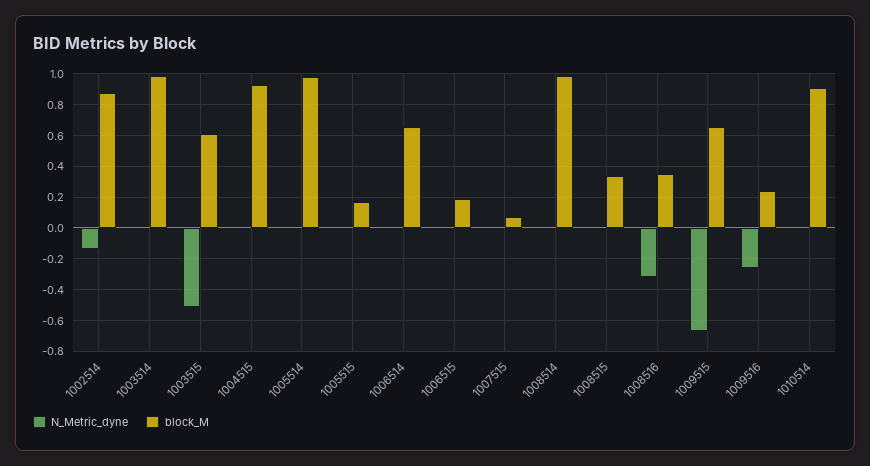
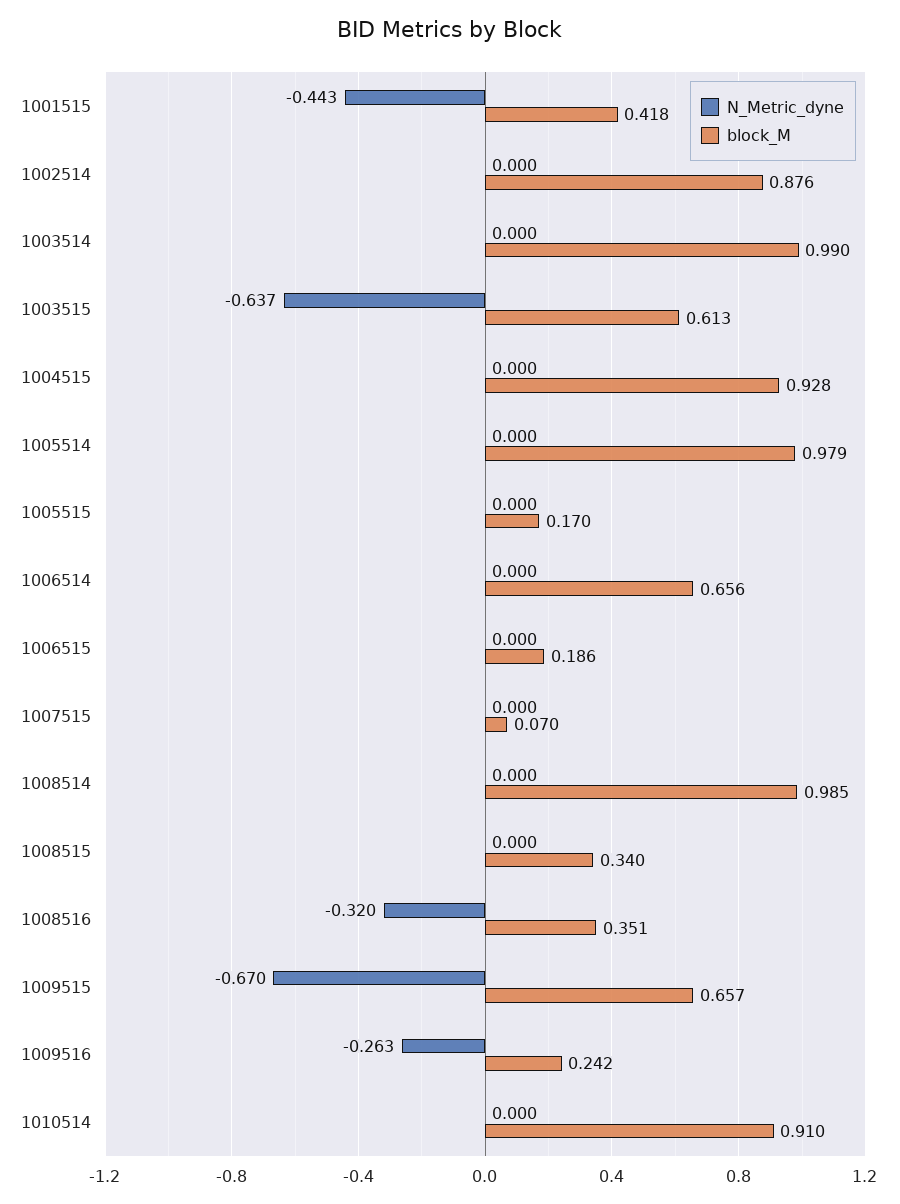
  {
    "N_Metric_dyne": {
-     "1002514": -0.15,
+     "1002514": 0,
      "1003514": 0,
-     "1003515": -0.5,
+     "1003515": -0.637,
      "1004515": 0,
      "1005514": 0,
      "1005515": 0,
      "1006514": 0,
      "1006515": 0,
      "1007515": 0,
      "1008514": 0,
      "1008515": 0,
      "1008516": -0.32,
      "1009515": -0.67,
      "1009516": -0.263,
-     "1010514": 0
+     "1010514": 0,
+     "1001515": -0.443
    },
    "block_M": {
      "1002514": 0.876,
      "1003514": 0.99,
      "1003515": 0.613,
      "1004515": 0.928,
      "1005514": 0.979,
      "1005515": 0.17,
      "1006514": 0.656,
      "1006515": 0.186,
      "1007515": 0.07,
      "1008514": 0.985,
      "1008515": 0.34,
      "1008516": 0.351,
      "1009515": 0.657,
      "1009516": 0.242,
-     "1010514": 0.91
+     "1010514": 0.91,
+     "1001515": 0.418
    }
  }

